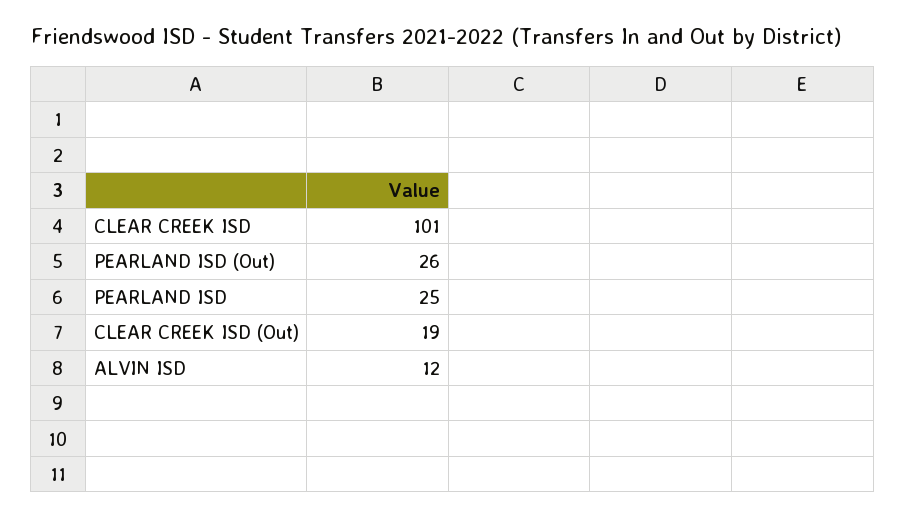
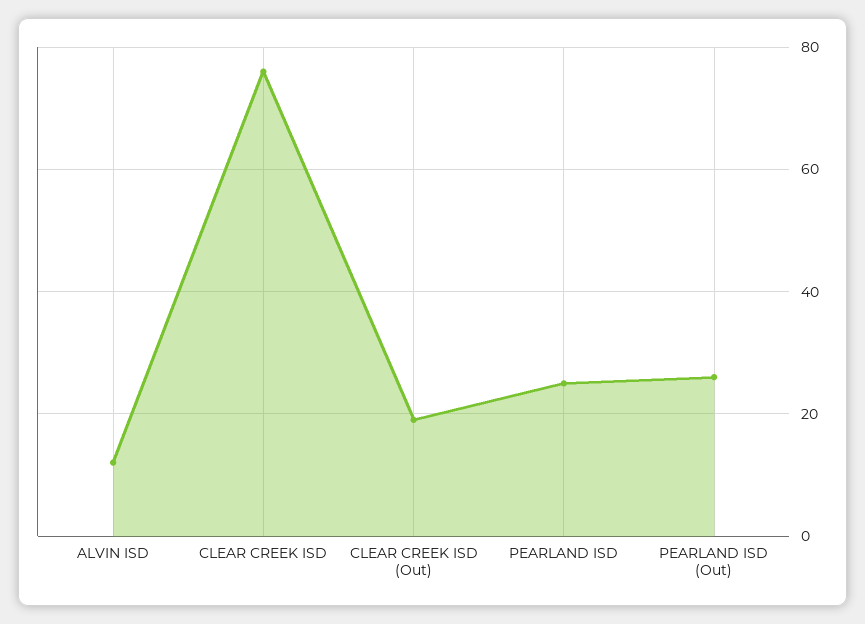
  {
-   "CLEAR CREEK ISD": 101,
+   "CLEAR CREEK ISD": 75,
    "PEARLAND ISD (Out)": 26,
    "PEARLAND ISD": 25,
    "CLEAR CREEK ISD (Out)": 19,
    "ALVIN ISD": 12
  }

